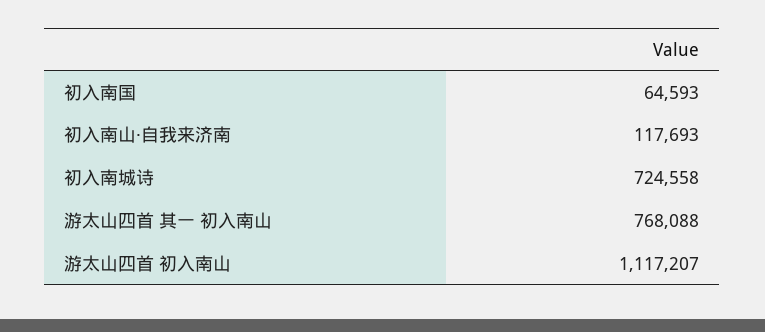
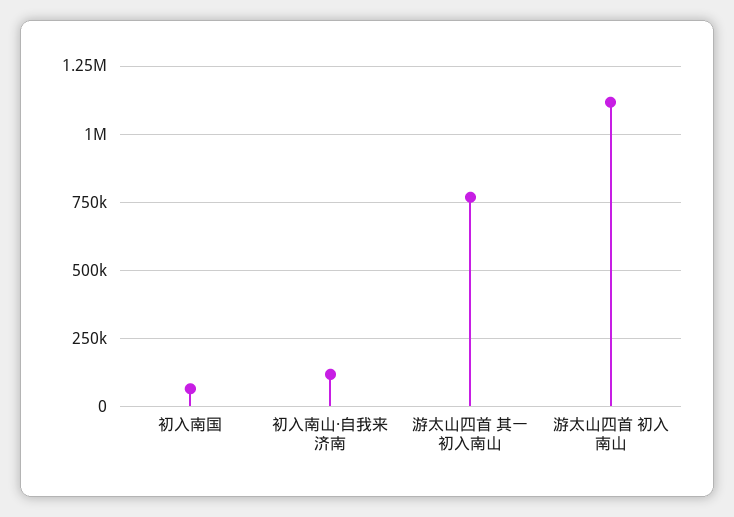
  {
    "初入南国": 64593,
    "初入南山·自我来济南": 117693,
-   "初入南城诗": 724558,
    "游太山四首 其一 初入南山": 768088,
    "游太山四首 初入南山": 1117207
  }

